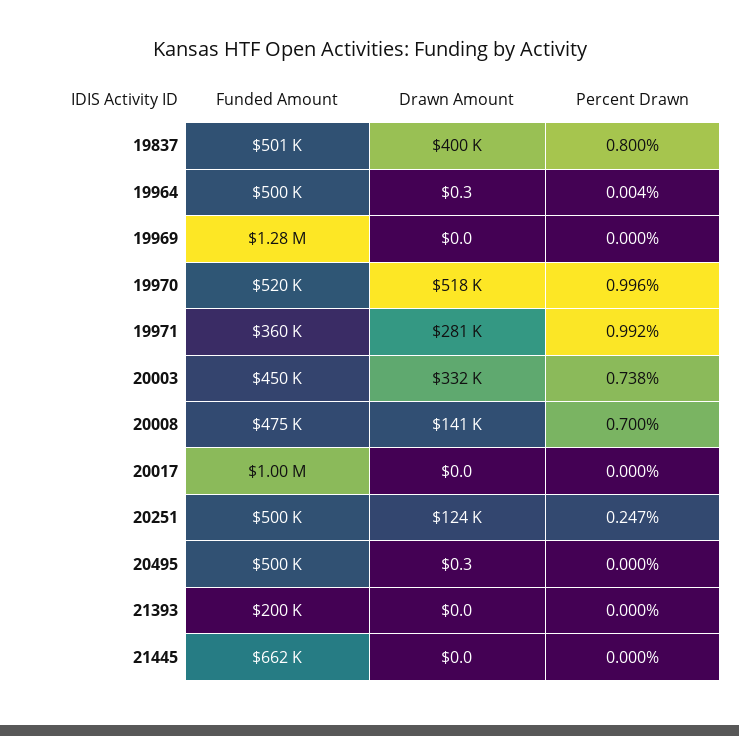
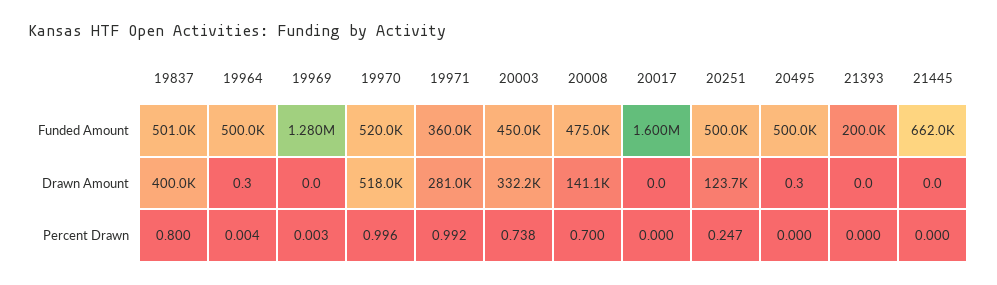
  {
    "Funded Amount": {
      "19837": 501000,
      "19964": 500000,
      "19969": 1280000,
      "19970": 520000,
      "19971": 360000,
      "20003": 450000,
      "20008": 475000,
-     "20017": 1000000,
+     "20017": 1600000,
      "20251": 500000,
      "20495": 500000,
      "21393": 200000,
      "21445": 662000
    },
    "Drawn Amount": {
      "19837": 400000,
      "19964": 0.3,
      "19969": 0,
      "19970": 518000,
      "19971": 281000,
      "20003": 332200,
      "20008": 141100,
      "20017": 0,
      "20251": 123700,
      "20495": 0.3,
      "21393": 0,
      "21445": 0
    },
    "Percent Drawn": {
      "19837": 0.8,
      "19964": 0.004,
-     "19969": 0,
+     "19969": 0.003,
      "19970": 0.996,
      "19971": 0.992,
      "20003": 0.738,
      "20008": 0.7,
      "20017": 0,
      "20251": 0.247,
      "20495": 0,
      "21393": 0,
      "21445": 0
    }
  }

